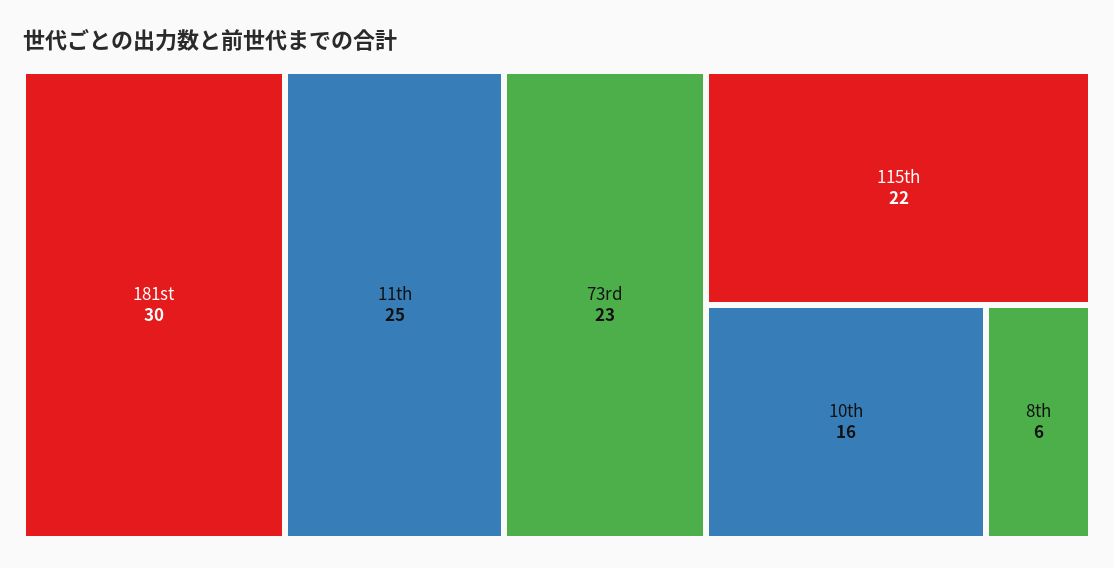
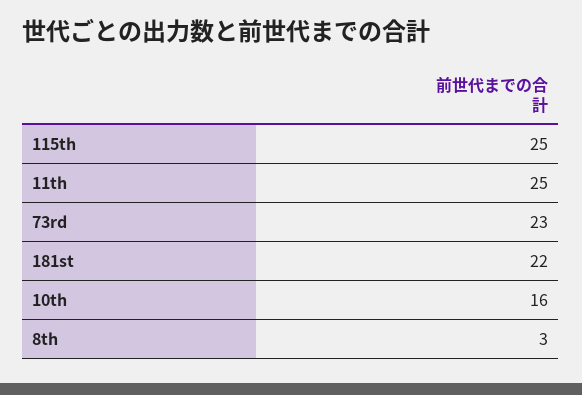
  {
-   "181st": 30,
+   "181st": 22,
    "11th": 25,
    "73rd": 23,
-   "115th": 22,
+   "115th": 25,
    "10th": 16,
-   "8th": 6
+   "8th": 3
  }

